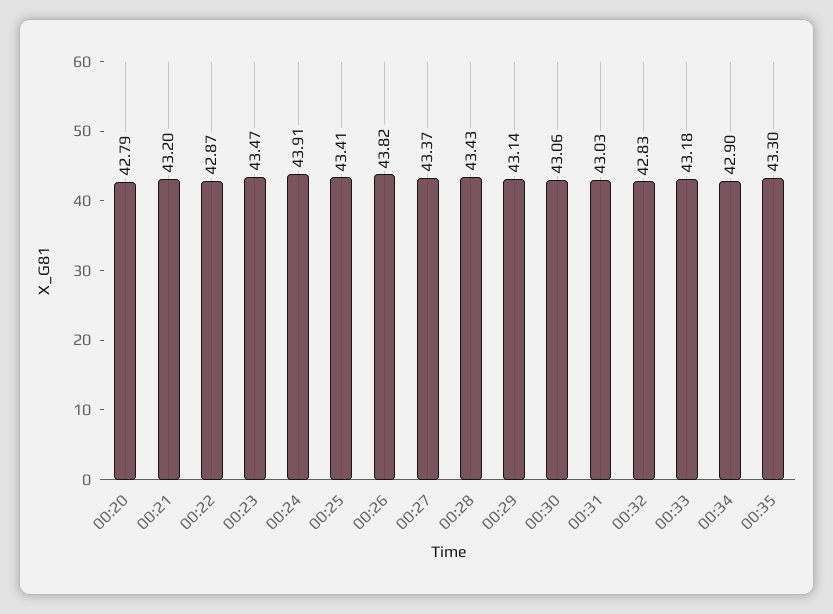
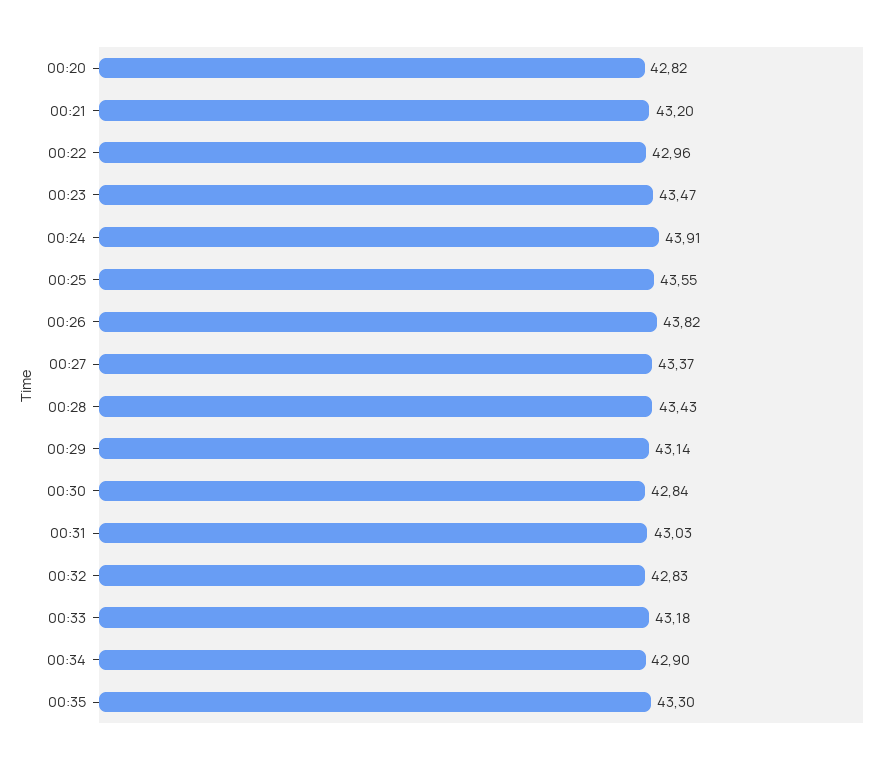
  {
-   "00:20": 42.79,
+   "00:20": 42.82,
    "00:21": 43.2,
-   "00:22": 42.87,
+   "00:22": 42.96,
    "00:23": 43.47,
    "00:24": 43.91,
-   "00:25": 43.41,
+   "00:25": 43.55,
    "00:26": 43.82,
    "00:27": 43.37,
    "00:28": 43.43,
    "00:29": 43.14,
-   "00:30": 43.06,
+   "00:30": 42.84,
    "00:31": 43.03,
    "00:32": 42.83,
    "00:33": 43.18,
    "00:34": 42.9,
    "00:35": 43.3
  }

